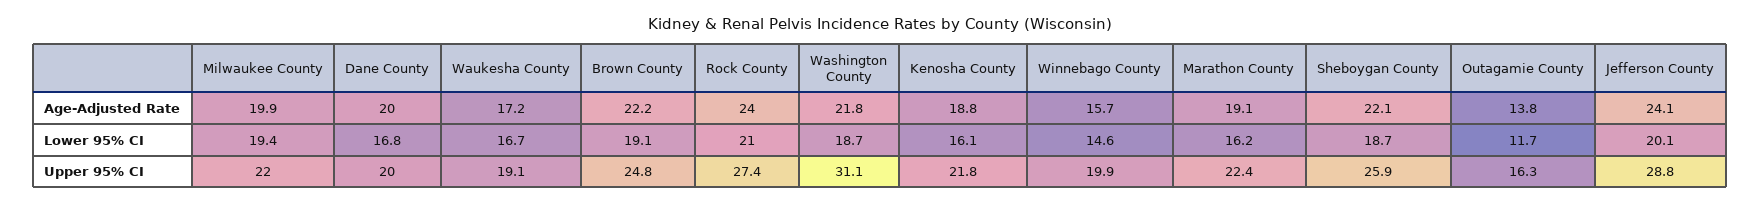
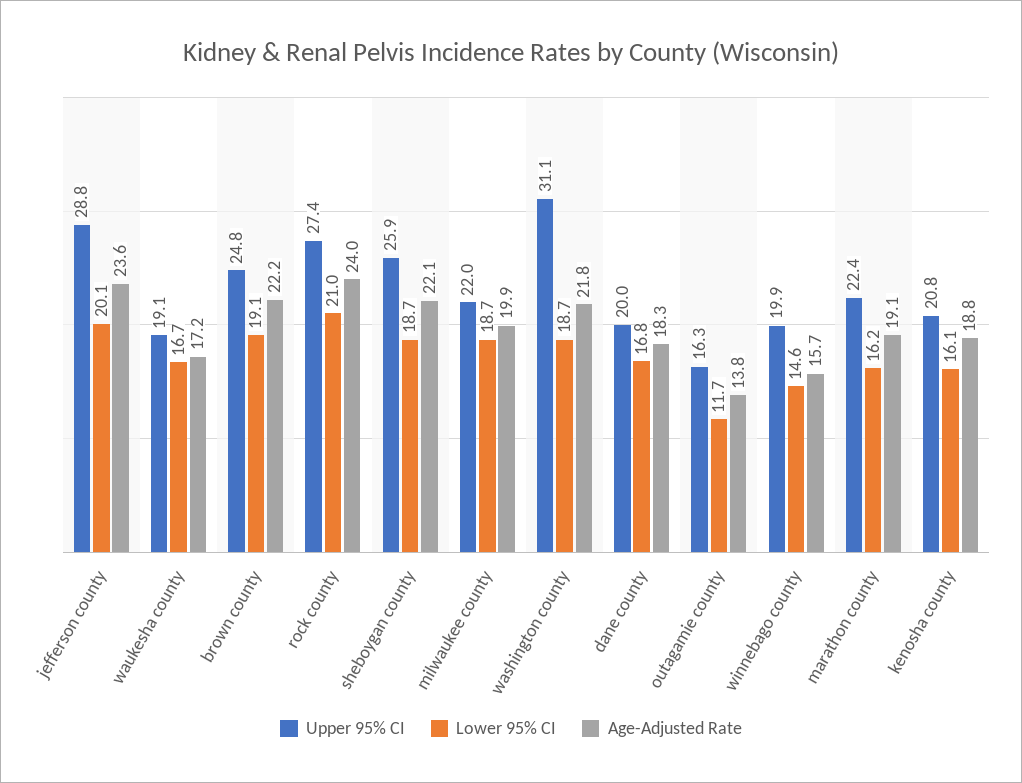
  {
    "Age-Adjusted Rate": {
      "Milwaukee County": 19.9,
-     "Dane County": 20,
+     "Dane County": 18.3,
      "Waukesha County": 17.2,
      "Brown County": 22.2,
      "Rock County": 24,
      "Washington County": 21.8,
      "Kenosha County": 18.8,
      "Winnebago County": 15.7,
      "Marathon County": 19.1,
      "Sheboygan County": 22.1,
      "Outagamie County": 13.8,
-     "Jefferson County": 24.1
+     "Jefferson County": 23.6
    },
    "Lower 95% CI": {
-     "Milwaukee County": 19.4,
+     "Milwaukee County": 18.7,
      "Dane County": 16.8,
      "Waukesha County": 16.7,
      "Brown County": 19.1,
      "Rock County": 21,
      "Washington County": 18.7,
      "Kenosha County": 16.1,
      "Winnebago County": 14.6,
      "Marathon County": 16.2,
      "Sheboygan County": 18.7,
      "Outagamie County": 11.7,
      "Jefferson County": 20.1
    },
    "Upper 95% CI": {
      "Milwaukee County": 22,
      "Dane County": 20,
      "Waukesha County": 19.1,
      "Brown County": 24.8,
      "Rock County": 27.4,
      "Washington County": 31.1,
-     "Kenosha County": 21.8,
+     "Kenosha County": 20.8,
      "Winnebago County": 19.9,
      "Marathon County": 22.4,
      "Sheboygan County": 25.9,
      "Outagamie County": 16.3,
      "Jefferson County": 28.8
    }
  }

